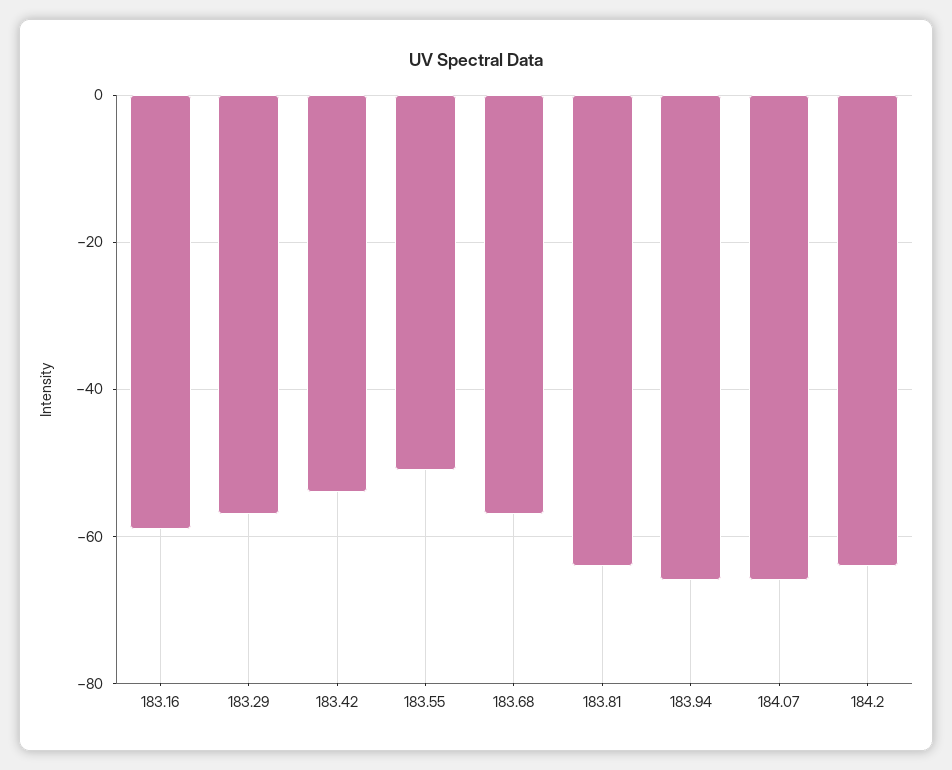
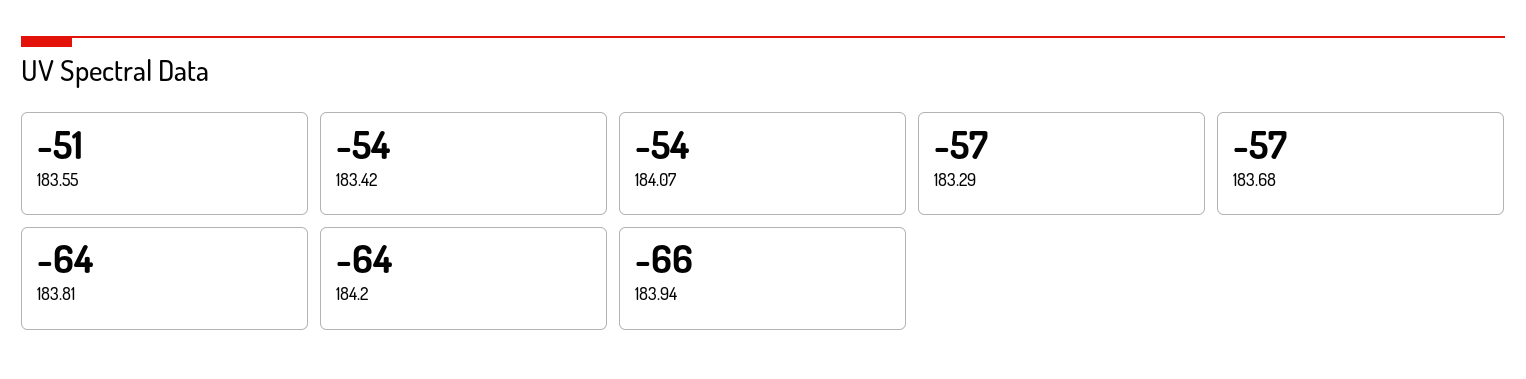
  {
-   "183.16": -60,
    "183.29": -57,
    "183.42": -54,
    "183.55": -51,
    "183.68": -57,
    "183.81": -64,
    "183.94": -66,
-   "184.07": -65,
+   "184.07": -54,
    "184.2": -64
  }

